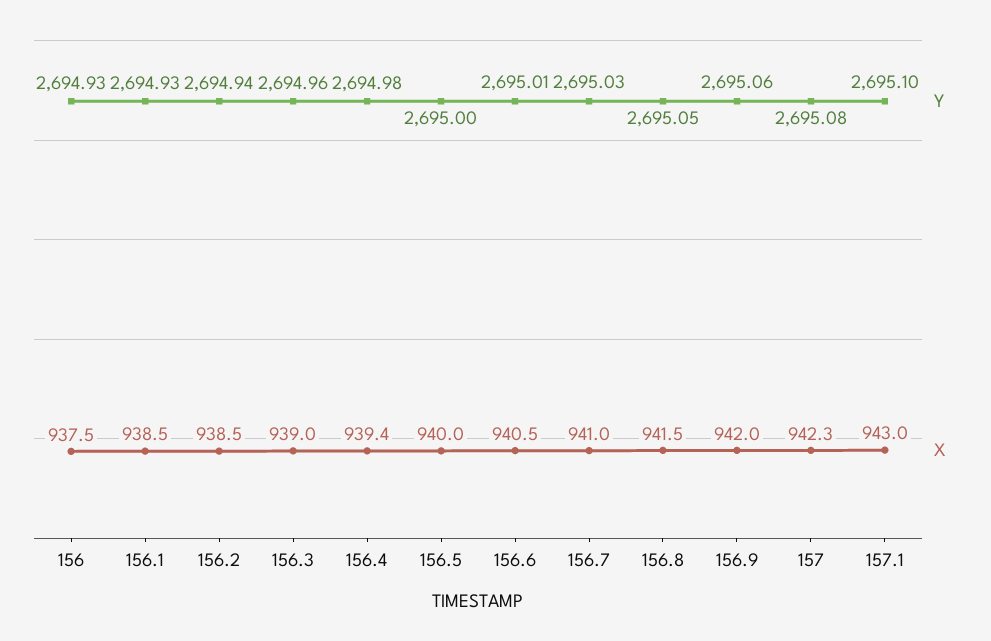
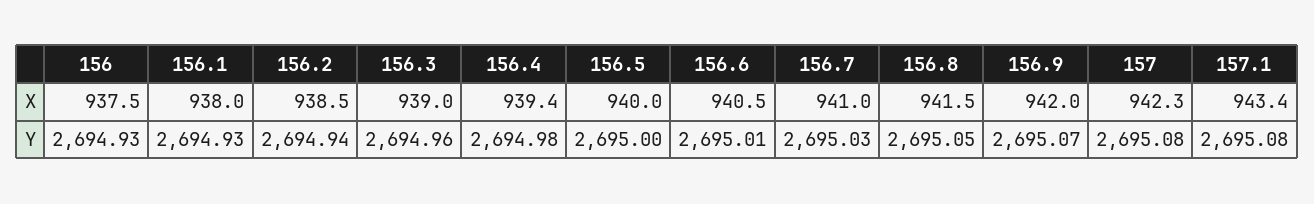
  {
    "Y": {
      "156": 2694.93,
      "156.1": 2694.93,
      "156.2": 2694.94,
      "156.3": 2694.96,
      "156.4": 2694.98,
      "156.5": 2695,
      "156.6": 2695.01,
      "156.7": 2695.03,
      "156.8": 2695.05,
-     "156.9": 2695.06,
+     "156.9": 2695.07,
      "157": 2695.08,
-     "157.1": 2695.1
+     "157.1": 2695.08
    },
    "X": {
      "156": 937.5,
-     "156.1": 938.5,
+     "156.1": 938,
      "156.2": 938.5,
      "156.3": 939,
      "156.4": 939.4,
      "156.5": 940,
      "156.6": 940.5,
      "156.7": 941,
      "156.8": 941.5,
      "156.9": 942,
      "157": 942.3,
-     "157.1": 943
+     "157.1": 943.4
    }
  }

